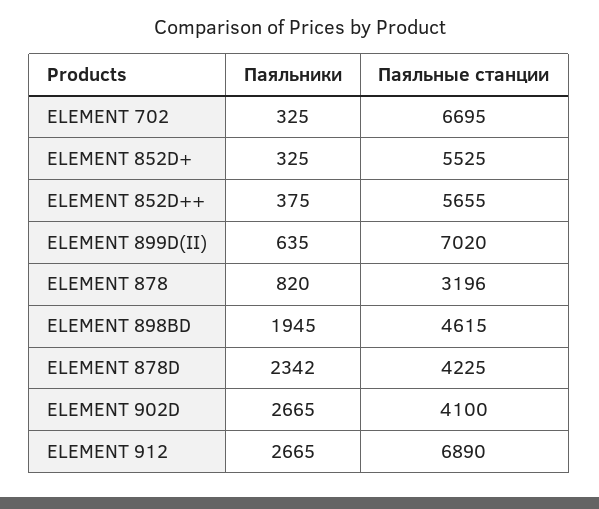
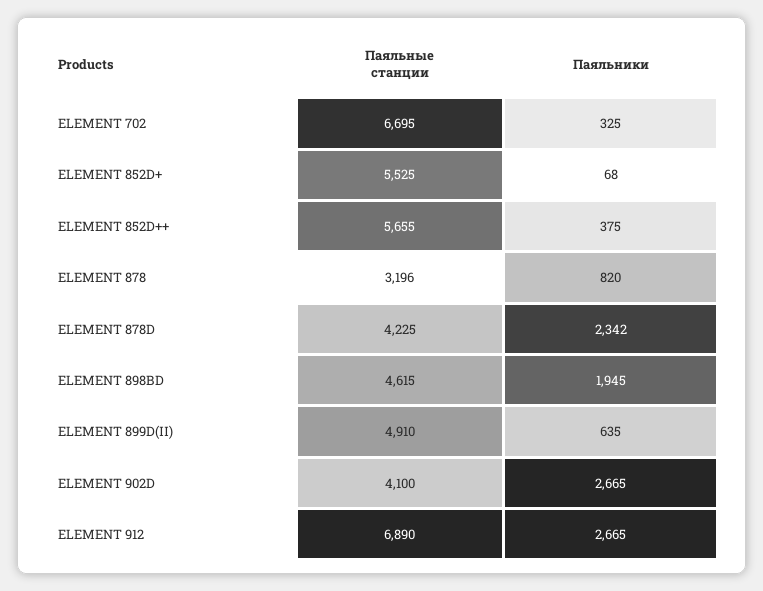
  {
    "Паяльники": {
      "ELEMENT 702": 325,
-     "ELEMENT 852D+": 325,
+     "ELEMENT 852D+": 68,
      "ELEMENT 852D++": 375,
      "ELEMENT 899D(II)": 635,
      "ELEMENT 878": 820,
      "ELEMENT 898BD": 1945,
      "ELEMENT 878D": 2342,
      "ELEMENT 902D": 2665,
      "ELEMENT 912": 2665
    },
    "Паяльные станции": {
      "ELEMENT 702": 6695,
      "ELEMENT 852D+": 5525,
      "ELEMENT 852D++": 5655,
-     "ELEMENT 899D(II)": 7020,
+     "ELEMENT 899D(II)": 4910,
      "ELEMENT 878": 3196,
      "ELEMENT 898BD": 4615,
      "ELEMENT 878D": 4225,
      "ELEMENT 902D": 4100,
      "ELEMENT 912": 6890
    }
  }

